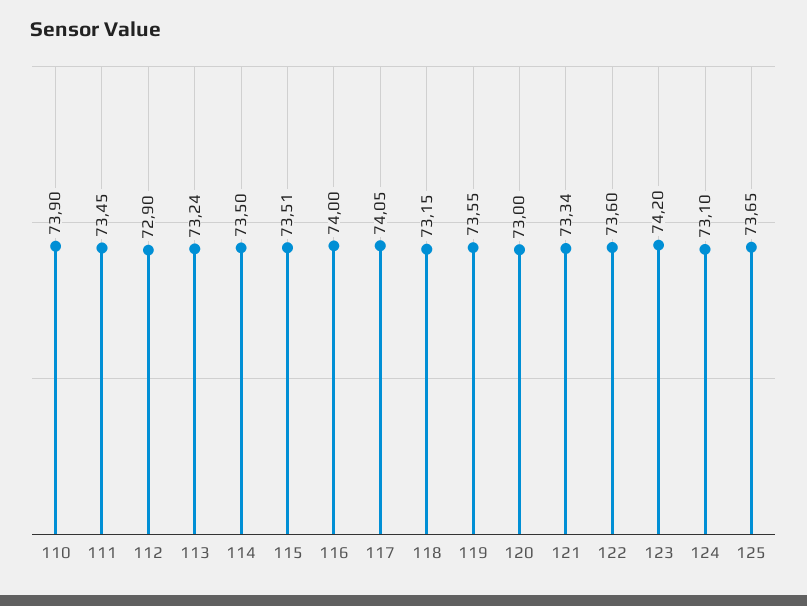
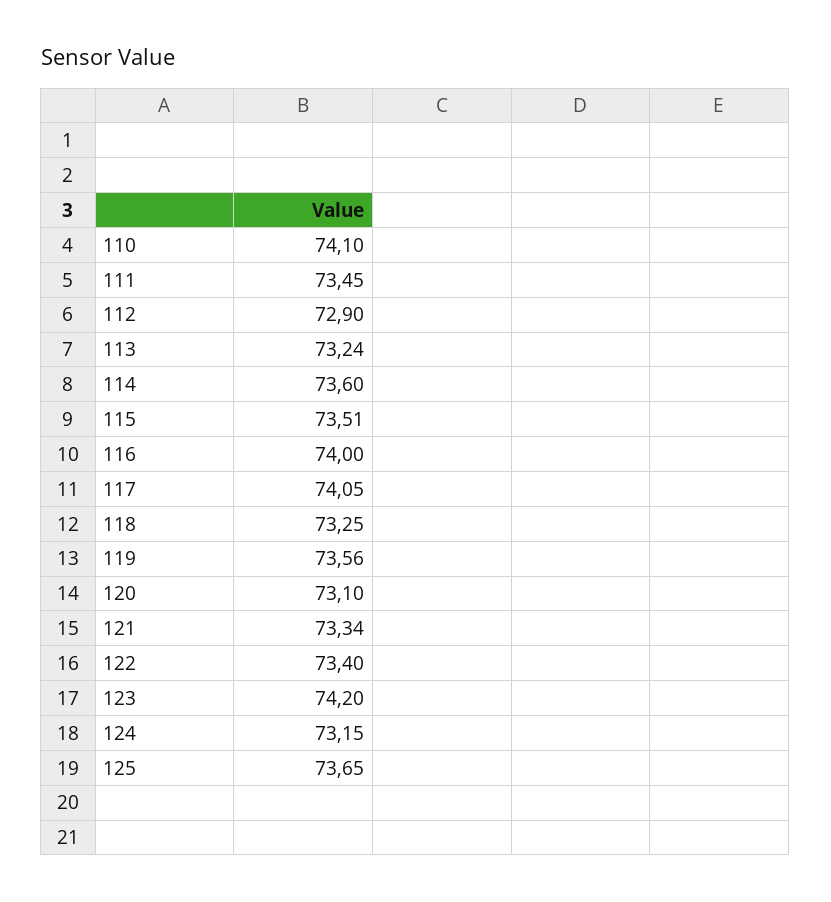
  {
-   "110": 73.9,
+   "110": 74.1,
    "111": 73.45,
    "112": 72.9,
    "113": 73.24,
-   "114": 73.5,
+   "114": 73.6,
    "115": 73.51,
    "116": 74,
    "117": 74.05,
-   "118": 73.15,
+   "118": 73.25,
-   "119": 73.55,
+   "119": 73.56,
-   "120": 73,
+   "120": 73.1,
    "121": 73.34,
-   "122": 73.6,
+   "122": 73.4,
    "123": 74.2,
-   "124": 73.1,
+   "124": 73.15,
    "125": 73.65
  }

